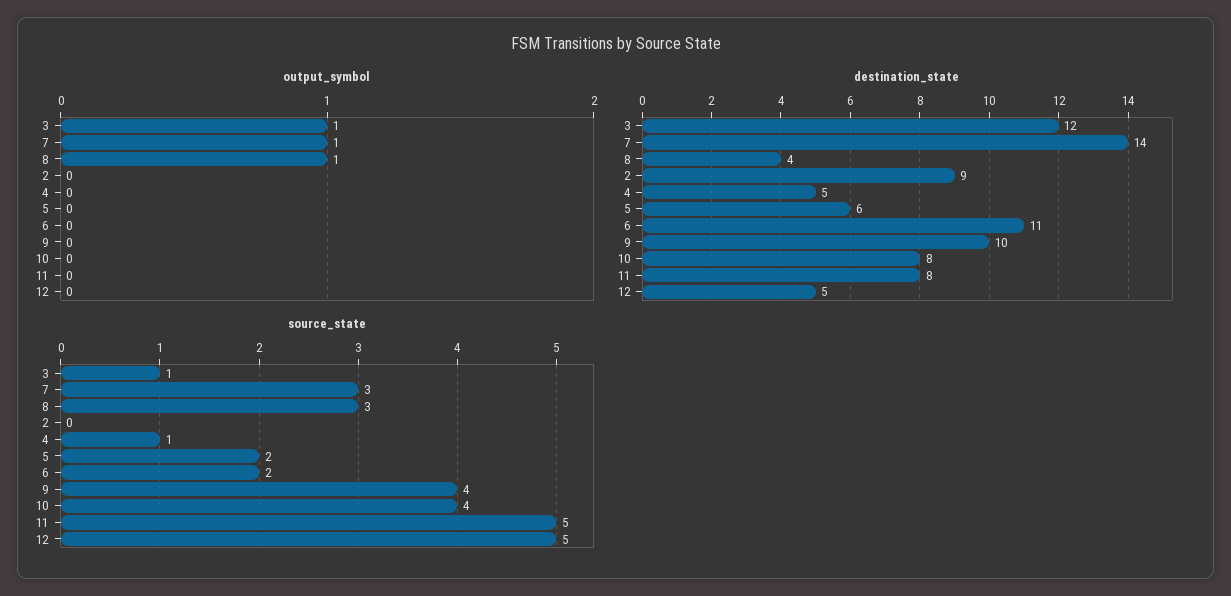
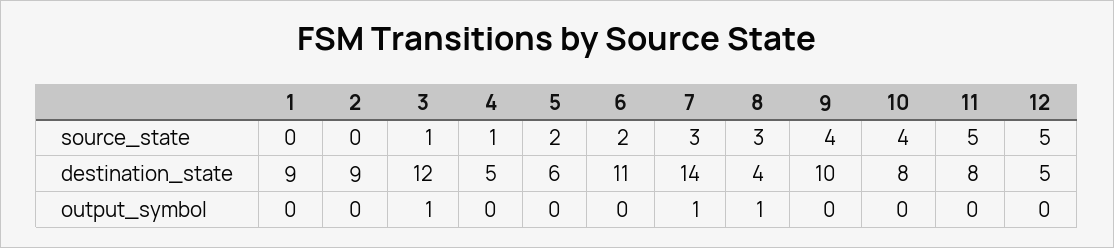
  {
    "output_symbol": {
      "3": 1,
      "7": 1,
      "8": 1,
      "2": 0,
      "4": 0,
      "5": 0,
      "6": 0,
      "9": 0,
      "10": 0,
      "11": 0,
-     "12": 0
+     "12": 0,
+     "1": 0
    },
    "destination_state": {
      "3": 12,
      "7": 14,
      "8": 4,
      "2": 9,
      "4": 5,
      "5": 6,
      "6": 11,
      "9": 10,
      "10": 8,
      "11": 8,
-     "12": 5
+     "12": 5,
+     "1": 9
    },
    "source_state": {
      "3": 1,
      "7": 3,
      "8": 3,
      "2": 0,
      "4": 1,
      "5": 2,
      "6": 2,
      "9": 4,
      "10": 4,
      "11": 5,
-     "12": 5
+     "12": 5,
+     "1": 0
    }
  }

